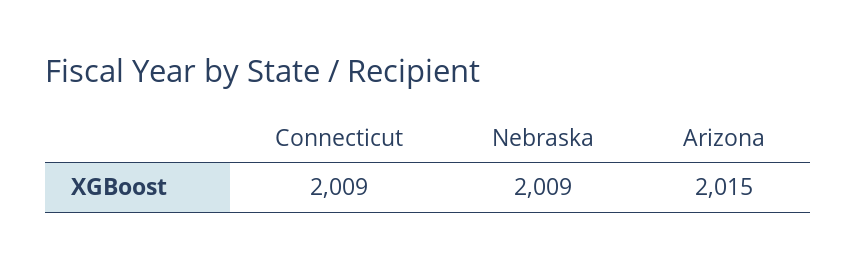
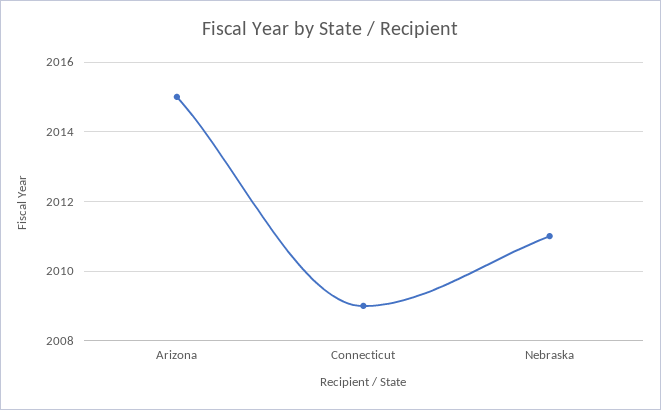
  {
    "Connecticut": 2009,
-   "Nebraska": 2009,
+   "Nebraska": 2011,
    "Arizona": 2015
  }

